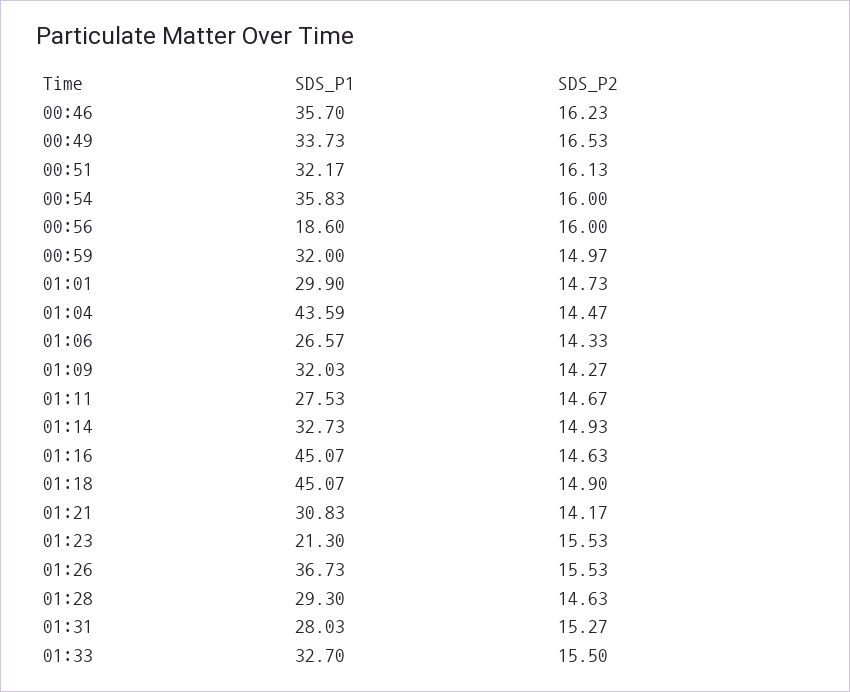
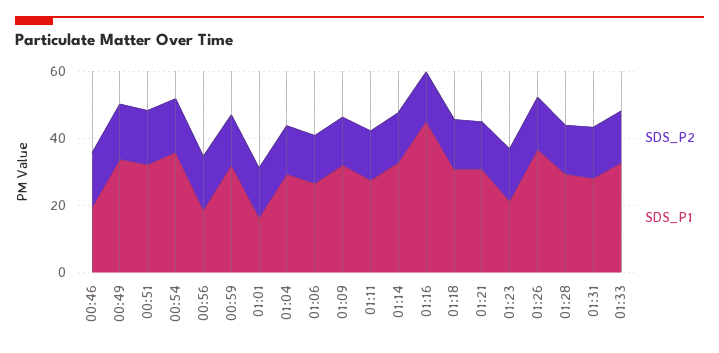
  {
    "SDS_P1": {
-     "00:46": 35.7,
+     "00:46": 20,
      "00:49": 33.73,
      "00:51": 32.17,
      "00:54": 35.83,
      "00:56": 18.6,
      "00:59": 32,
-     "01:01": 29.9,
+     "01:01": 15,
-     "01:04": 43.59,
+     "01:04": 30,
      "01:06": 26.57,
      "01:09": 32.03,
      "01:11": 27.53,
      "01:14": 32.73,
      "01:16": 45.07,
-     "01:18": 45.07,
+     "01:18": 30,
      "01:21": 30.83,
      "01:23": 21.3,
      "01:26": 36.73,
      "01:28": 29.3,
      "01:31": 28.03,
      "01:33": 32.7
    },
    "SDS_P2": {
      "00:46": 16.23,
      "00:49": 16.53,
      "00:51": 16.13,
      "00:54": 16,
      "00:56": 16,
      "00:59": 14.97,
      "01:01": 14.73,
      "01:04": 14.47,
      "01:06": 14.33,
      "01:09": 14.27,
      "01:11": 14.67,
      "01:14": 14.93,
      "01:16": 14.63,
      "01:18": 14.9,
      "01:21": 14.17,
      "01:23": 15.53,
      "01:26": 15.53,
      "01:28": 14.63,
      "01:31": 15.27,
      "01:33": 15.5
    }
  }

